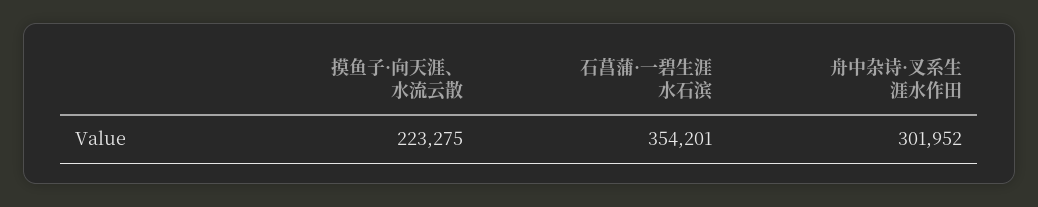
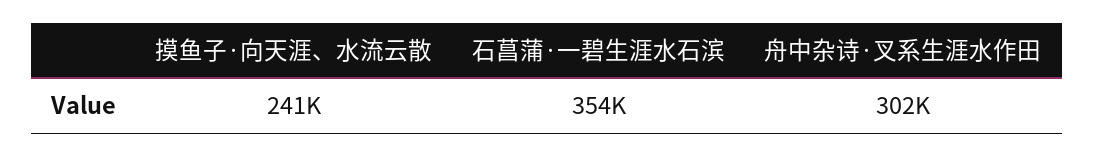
  {
-   "摸鱼子·向天涯、水流云散": 223275,
+   "摸鱼子·向天涯、水流云散": 241000,
    "石菖蒲·一碧生涯水石滨": 354201,
    "舟中杂诗·叉系生涯水作田": 301952
  }

